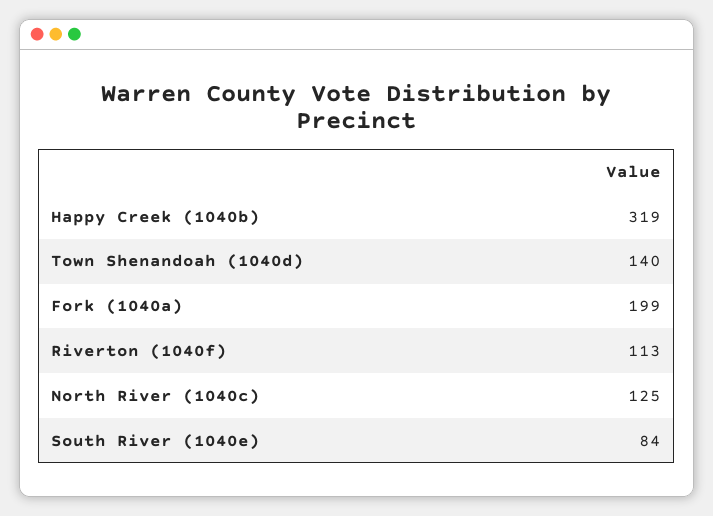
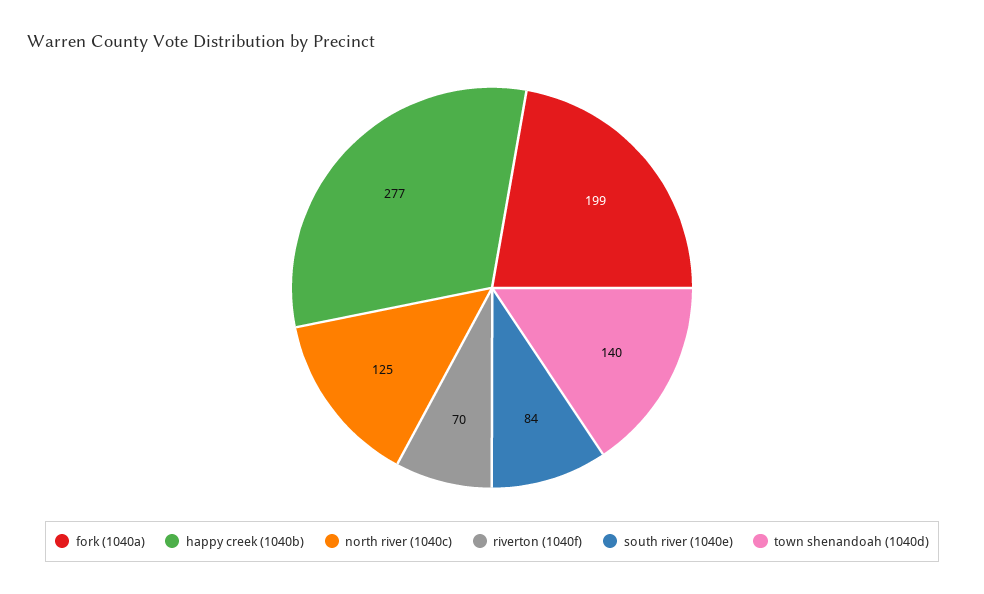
  {
-   "Happy Creek (1040b)": 319,
+   "Happy Creek (1040b)": 277,
    "Town Shenandoah (1040d)": 140,
    "Fork (1040a)": 199,
-   "Riverton (1040f)": 113,
+   "Riverton (1040f)": 70,
    "North River (1040c)": 125,
    "South River (1040e)": 84
  }

